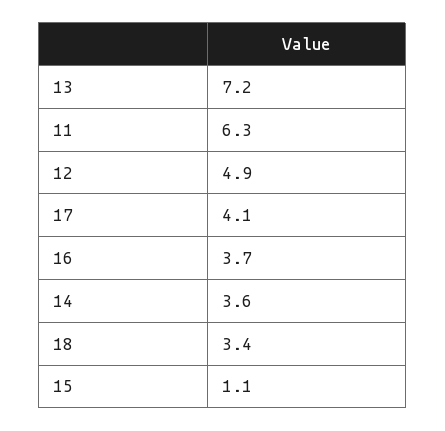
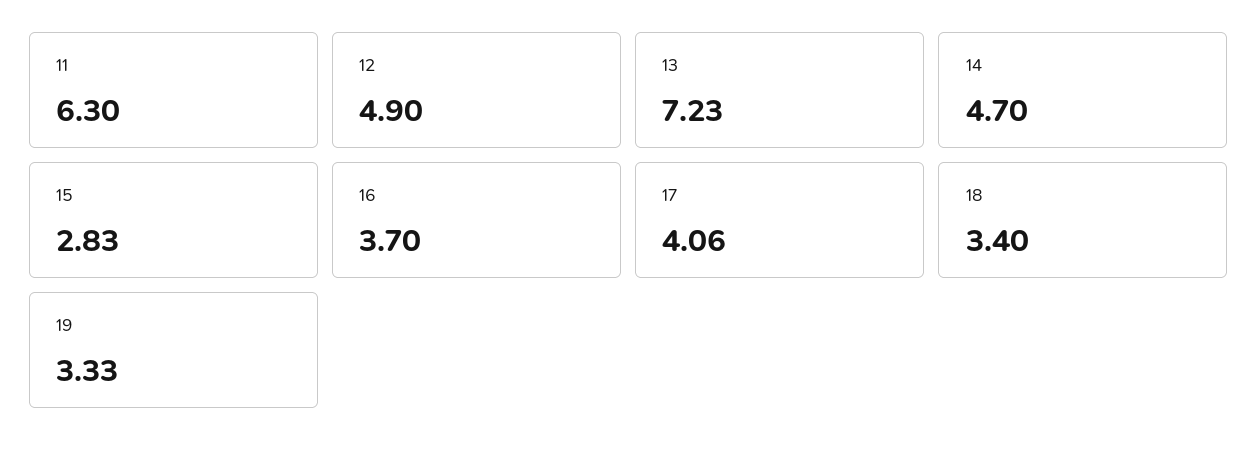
  {
    "13": 7.23,
    "11": 6.3,
    "12": 4.9,
    "17": 4.06,
    "16": 3.7,
-   "14": 3.6,
+   "14": 4.7,
    "18": 3.4,
-   "15": 1.1
+   "15": 2.83,
+   "19": 3.33
  }

